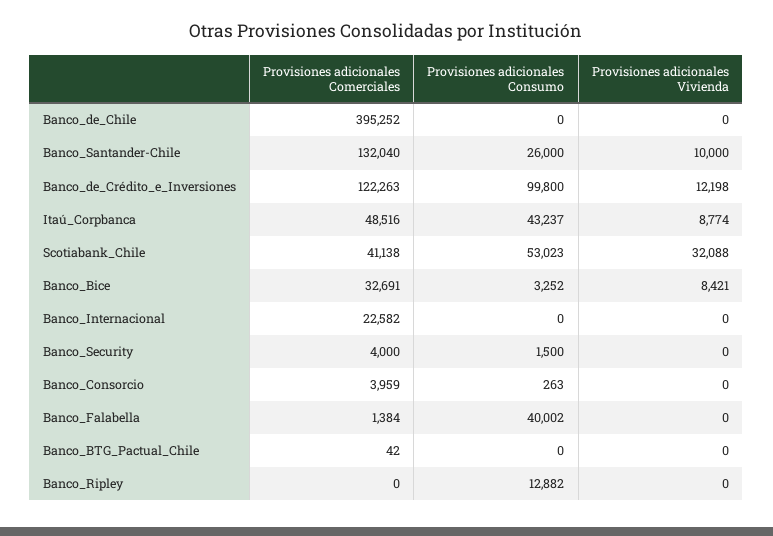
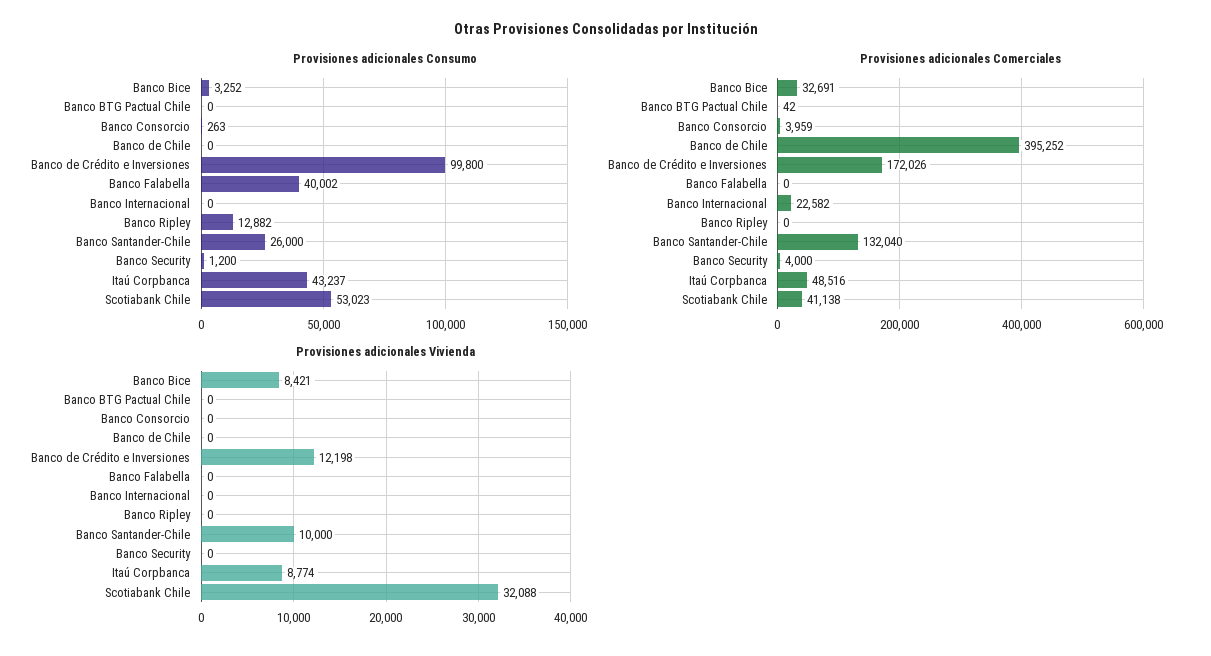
  {
    "Provisiones adicionales Comerciales": {
      "Banco_de_Chile": 395252,
      "Banco_Santander-Chile": 132040,
-     "Banco_de_Crédito_e_Inversiones": 122263,
+     "Banco_de_Crédito_e_Inversiones": 172026,
      "Itaú_Corpbanca": 48516,
      "Scotiabank_Chile": 41138,
      "Banco_Bice": 32691,
      "Banco_Internacional": 22582,
      "Banco_Security": 4000,
      "Banco_Consorcio": 3959,
-     "Banco_Falabella": 1384,
+     "Banco_Falabella": 0,
      "Banco_BTG_Pactual_Chile": 42,
      "Banco_Ripley": 0
    },
    "Provisiones adicionales Consumo": {
      "Banco_de_Chile": 0,
      "Banco_Santander-Chile": 26000,
      "Banco_de_Crédito_e_Inversiones": 99800,
      "Itaú_Corpbanca": 43237,
      "Scotiabank_Chile": 53023,
      "Banco_Bice": 3252,
      "Banco_Internacional": 0,
-     "Banco_Security": 1500,
+     "Banco_Security": 1200,
      "Banco_Consorcio": 263,
      "Banco_Falabella": 40002,
      "Banco_BTG_Pactual_Chile": 0,
      "Banco_Ripley": 12882
    },
    "Provisiones adicionales Vivienda": {
      "Banco_de_Chile": 0,
      "Banco_Santander-Chile": 10000,
      "Banco_de_Crédito_e_Inversiones": 12198,
      "Itaú_Corpbanca": 8774,
      "Scotiabank_Chile": 32088,
      "Banco_Bice": 8421,
      "Banco_Internacional": 0,
      "Banco_Security": 0,
      "Banco_Consorcio": 0,
      "Banco_Falabella": 0,
      "Banco_BTG_Pactual_Chile": 0,
      "Banco_Ripley": 0
    }
  }

